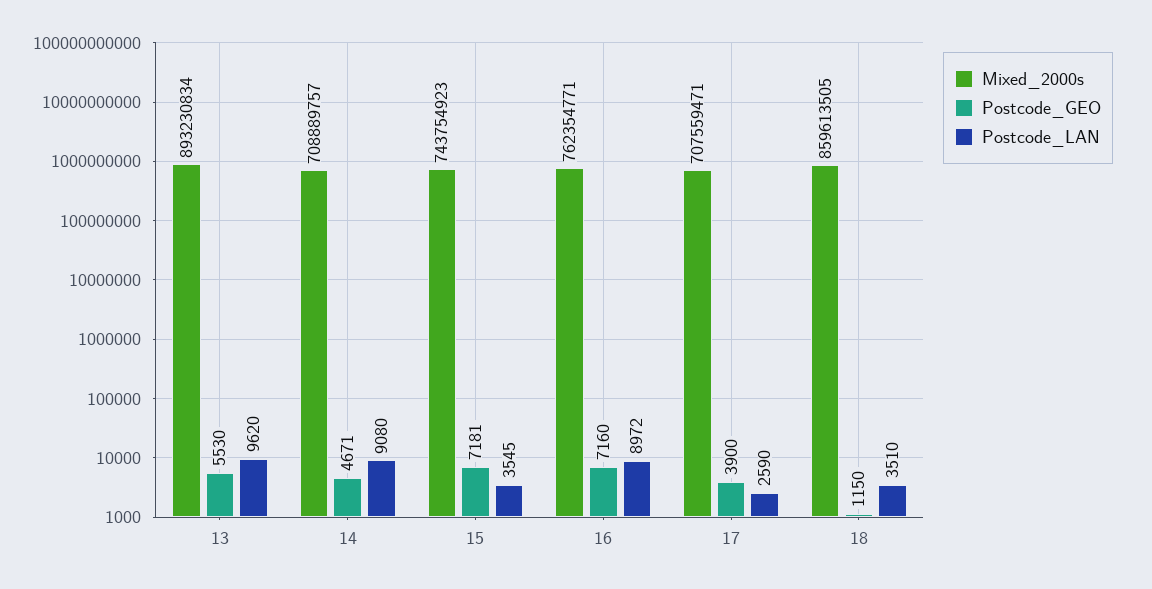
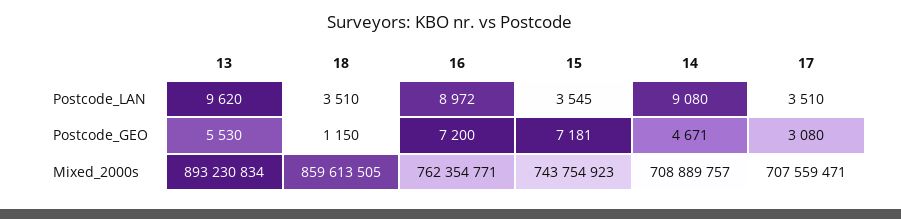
  {
    "Mixed_2000s": {
      "13": 893230834,
      "14": 708889757,
      "15": 743754923,
      "16": 762354771,
      "17": 707559471,
      "18": 859613505
    },
    "Postcode_GEO": {
      "13": 5530,
      "14": 4671,
      "15": 7181,
-     "16": 7160,
+     "16": 7200,
-     "17": 3900,
+     "17": 3080,
      "18": 1150
    },
    "Postcode_LAN": {
      "13": 9620,
      "14": 9080,
      "15": 3545,
      "16": 8972,
-     "17": 2590,
+     "17": 3510,
      "18": 3510
    }
  }

